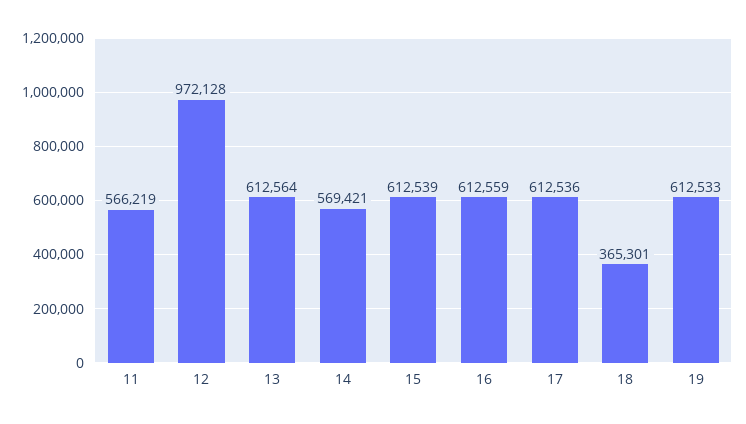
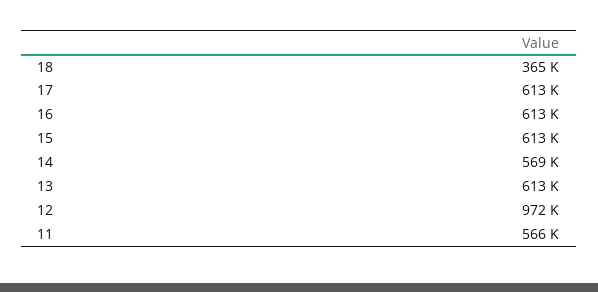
  {
    "11": 566219,
    "12": 972128,
    "13": 612564,
    "14": 569421,
    "15": 612539,
    "16": 612559,
    "17": 612536,
-   "18": 365301,
+   "18": 365301
-   "19": 612533
  }

